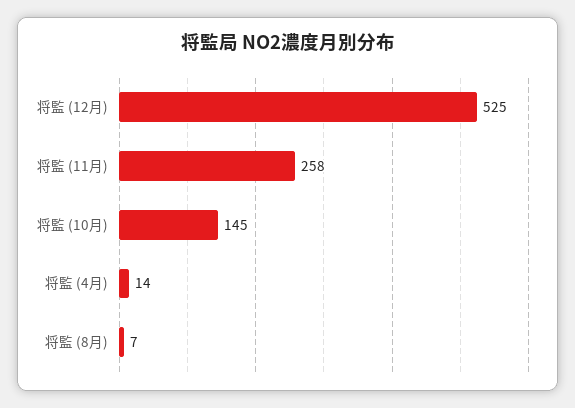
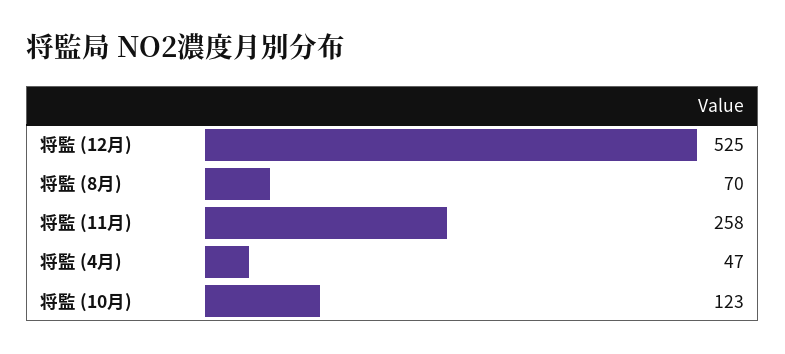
  {
    "将監 (12月)": 525,
    "将監 (11月)": 258,
-   "将監 (10月)": 145,
+   "将監 (10月)": 123,
-   "将監 (4月)": 14,
+   "将監 (4月)": 47,
-   "将監 (8月)": 7
+   "将監 (8月)": 70
  }

